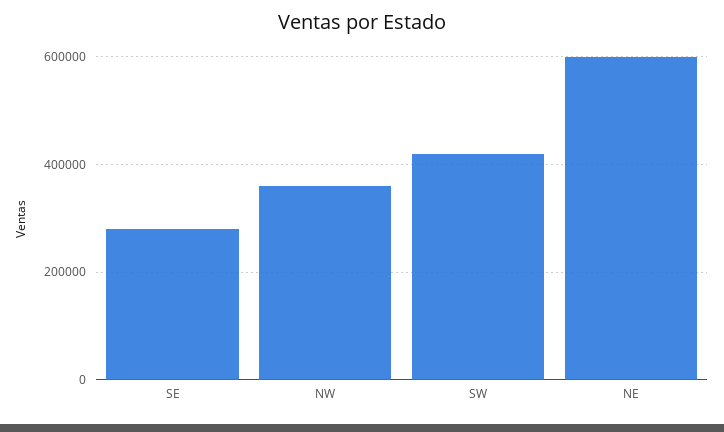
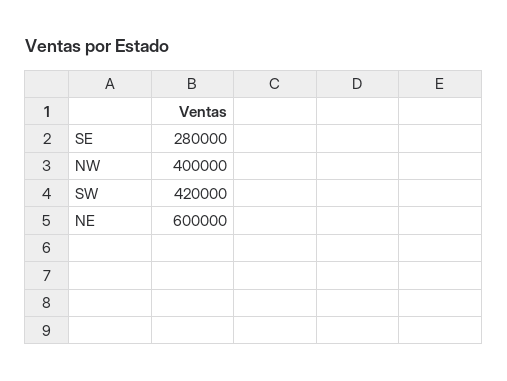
  {
    "SE": 280000,
-   "NW": 360000,
+   "NW": 400000,
    "SW": 420000,
    "NE": 600000
  }

